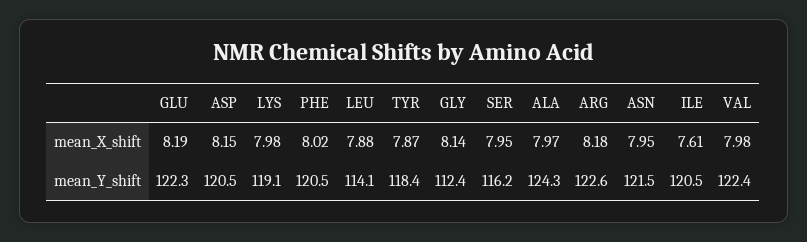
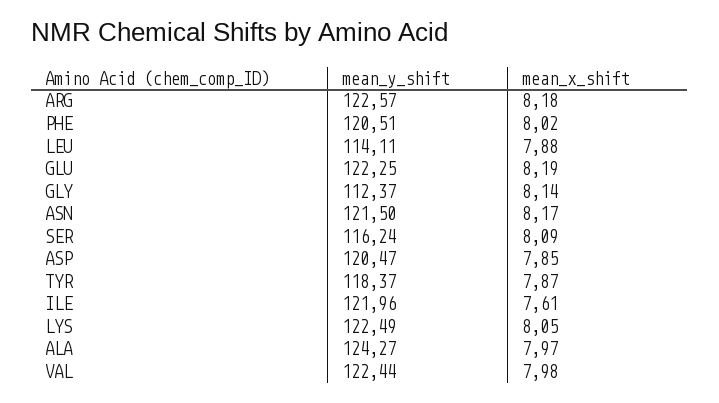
  {
    "GLU": {
      "mean_X_shift": 8.19,
      "mean_Y_shift": 122.25
    },
    "ASP": {
-     "mean_X_shift": 8.15,
+     "mean_X_shift": 7.85,
      "mean_Y_shift": 120.47
    },
    "LYS": {
-     "mean_X_shift": 7.98,
+     "mean_X_shift": 8.05,
-     "mean_Y_shift": 119.1
+     "mean_Y_shift": 122.49
    },
    "PHE": {
      "mean_X_shift": 8.02,
      "mean_Y_shift": 120.51
    },
    "LEU": {
      "mean_X_shift": 7.88,
      "mean_Y_shift": 114.11
    },
    "TYR": {
      "mean_X_shift": 7.87,
      "mean_Y_shift": 118.37
    },
    "GLY": {
      "mean_X_shift": 8.14,
      "mean_Y_shift": 112.37
    },
    "SER": {
-     "mean_X_shift": 7.95,
+     "mean_X_shift": 8.09,
      "mean_Y_shift": 116.24
    },
    "ALA": {
      "mean_X_shift": 7.97,
      "mean_Y_shift": 124.27
    },
    "ARG": {
      "mean_X_shift": 8.18,
      "mean_Y_shift": 122.57
    },
    "ASN": {
-     "mean_X_shift": 7.95,
+     "mean_X_shift": 8.17,
      "mean_Y_shift": 121.5
    },
    "ILE": {
      "mean_X_shift": 7.61,
-     "mean_Y_shift": 120.5
+     "mean_Y_shift": 121.96
    },
    "VAL": {
      "mean_X_shift": 7.98,
      "mean_Y_shift": 122.44
    }
  }

